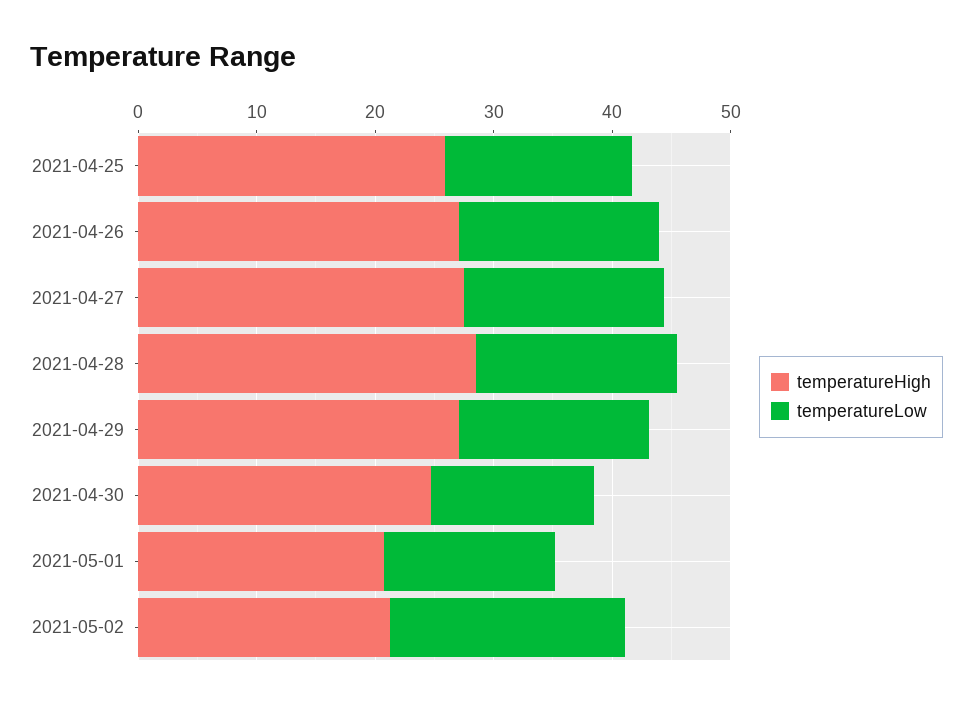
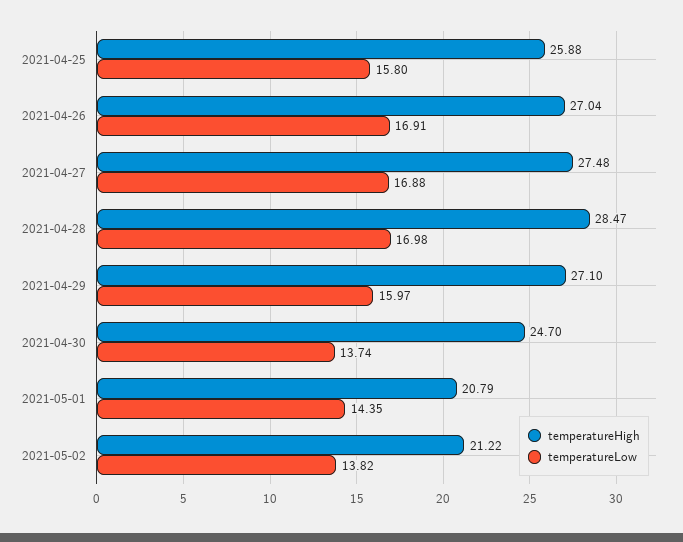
  {
    "temperatureHigh": {
      "2021-04-25": 25.88,
      "2021-04-26": 27.04,
      "2021-04-27": 27.48,
      "2021-04-28": 28.47,
      "2021-04-29": 27.1,
      "2021-04-30": 24.7,
      "2021-05-01": 20.79,
      "2021-05-02": 21.22
    },
    "temperatureLow": {
      "2021-04-25": 15.8,
      "2021-04-26": 16.91,
      "2021-04-27": 16.88,
      "2021-04-28": 16.98,
      "2021-04-29": 15.97,
      "2021-04-30": 13.74,
      "2021-05-01": 14.35,
-     "2021-05-02": 20
+     "2021-05-02": 13.82
    }
  }

